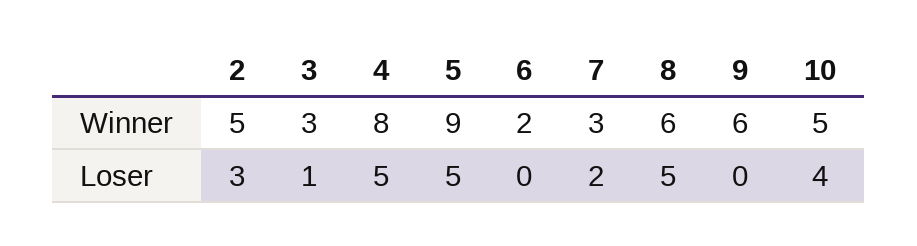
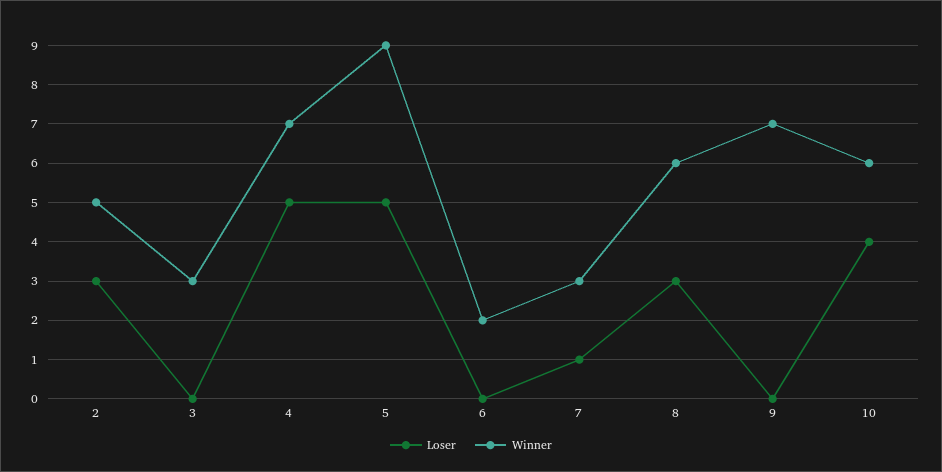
  {
    "Winner": {
      "2": 5,
      "3": 3,
-     "4": 8,
+     "4": 7,
      "5": 9,
      "6": 2,
      "7": 3,
      "8": 6,
-     "9": 6,
+     "9": 7,
-     "10": 5
+     "10": 6
    },
    "Loser": {
      "2": 3,
-     "3": 1,
+     "3": 0,
      "4": 5,
      "5": 5,
      "6": 0,
-     "7": 2,
+     "7": 1,
-     "8": 5,
+     "8": 3,
      "9": 0,
      "10": 4
    }
  }

